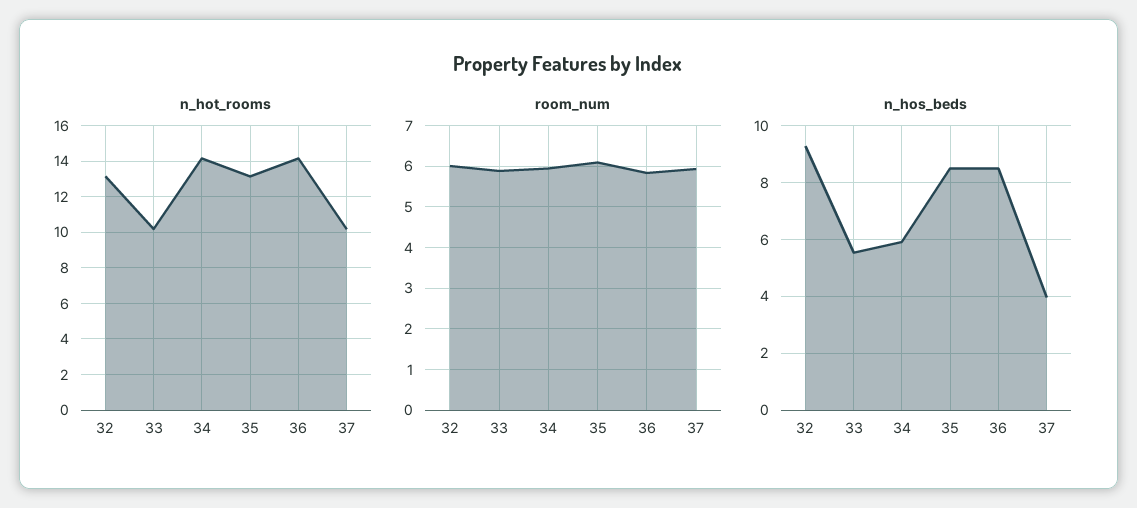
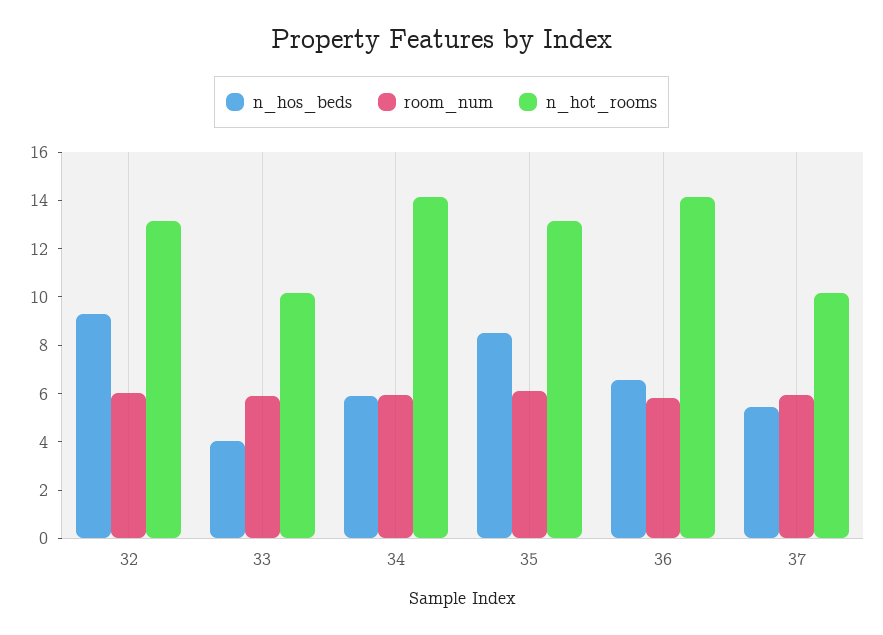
  {
    "n_hot_rooms": {
      "32": 13,
      "33": 10,
      "34": 14,
      "35": 13,
      "36": 14,
      "37": 10
    },
    "room_num": {
      "32": 6,
      "33": 5.8,
      "34": 6,
      "35": 6,
      "36": 5.8,
      "37": 6
    },
    "n_hos_beds": {
      "32": 9.25,
-     "33": 5.5,
+     "33": 4,
      "34": 6,
      "35": 8.5,
-     "36": 8.5,
+     "36": 6.5,
-     "37": 4
+     "37": 5.5
    }
  }

